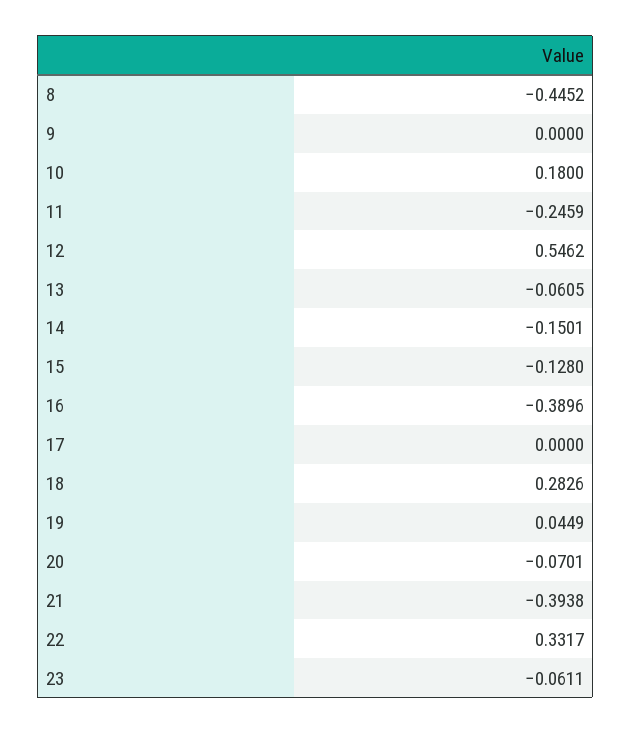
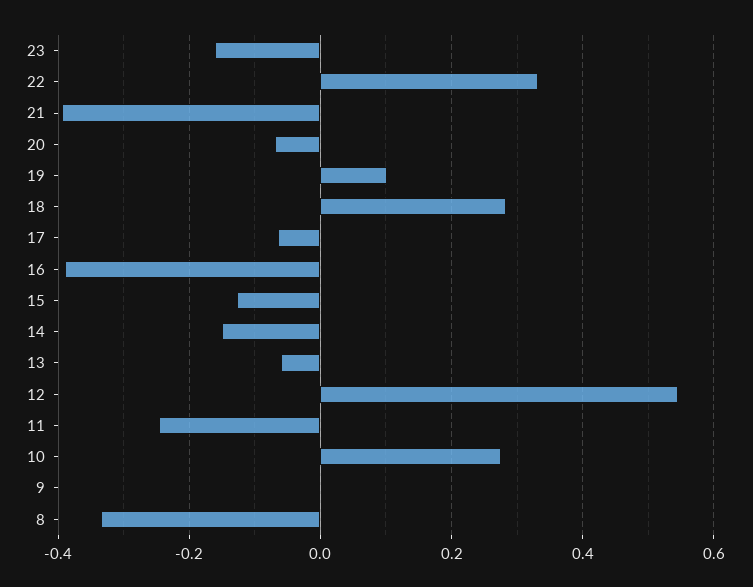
  {
-   "8": -0.4452,
+   "8": -0.34,
    "9": 0,
-   "10": 0.18,
+   "10": 0.28,
    "11": -0.2459,
    "12": 0.5462,
    "13": -0.0605,
    "14": -0.1501,
    "15": -0.128,
    "16": -0.3896,
-   "17": 0,
+   "17": -0.06,
    "18": 0.2826,
-   "19": 0.0449,
+   "19": 0.1,
    "20": -0.0701,
    "21": -0.3938,
    "22": 0.3317,
-   "23": -0.0611
+   "23": -0.16
  }

